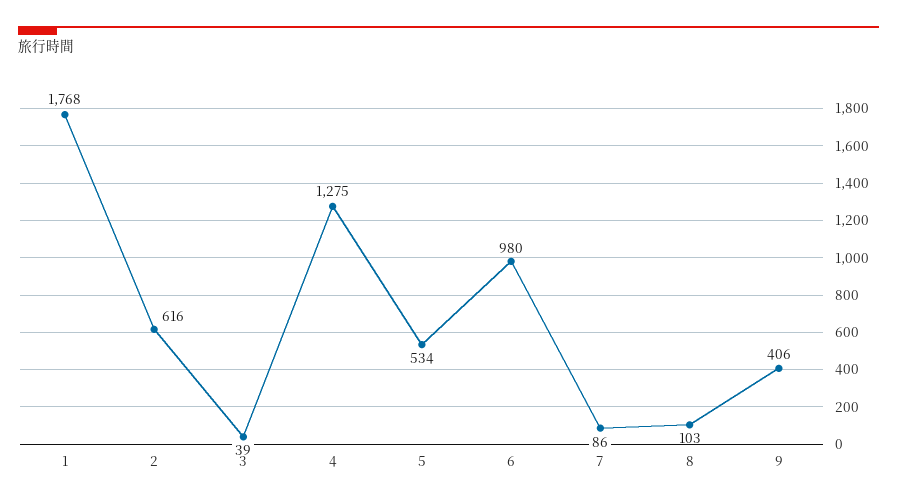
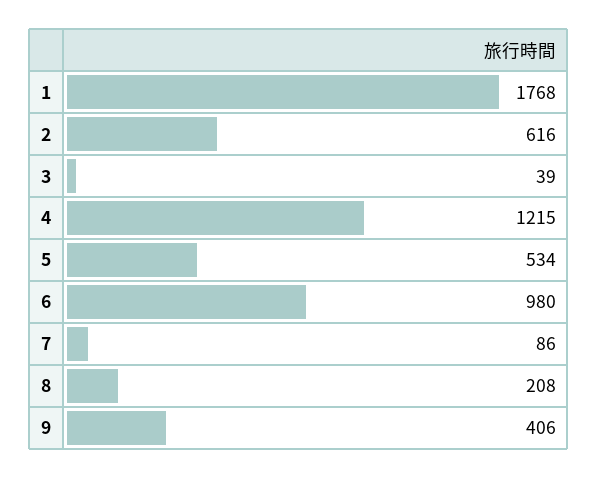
  {
    "1": 1768,
    "2": 616,
    "3": 39,
-   "4": 1275,
+   "4": 1215,
    "5": 534,
    "6": 980,
    "7": 86,
-   "8": 103,
+   "8": 208,
    "9": 406
  }

